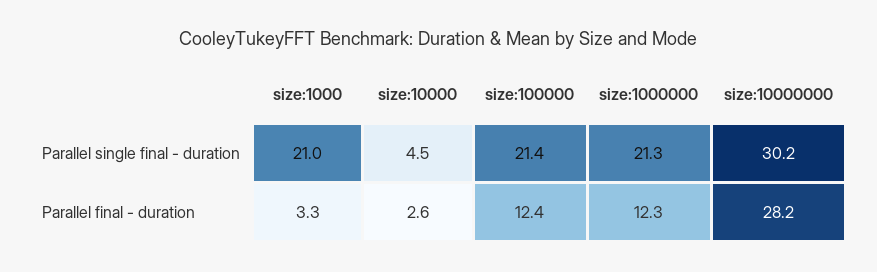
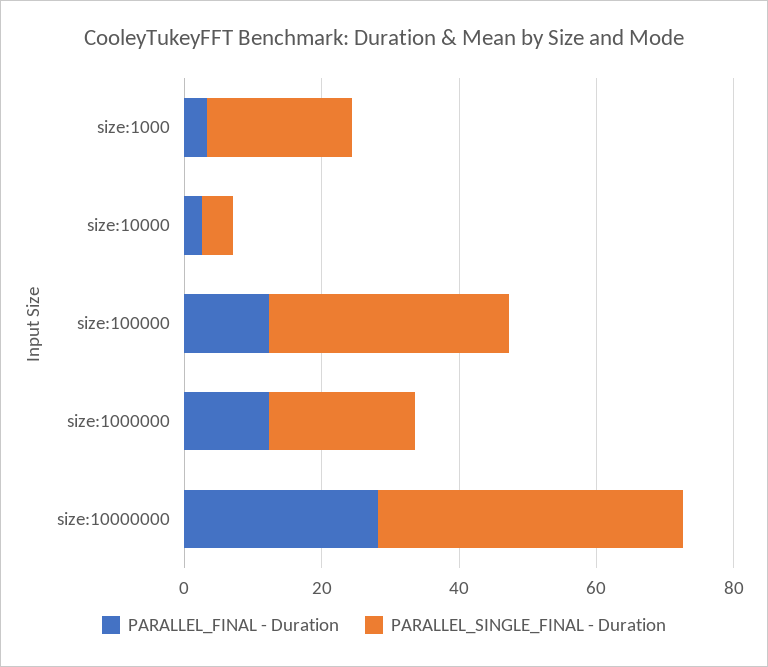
  {
    "Parallel single final - duration": {
      "size:1000": 21,
      "size:10000": 4.5,
-     "size:100000": 21.4,
+     "size:100000": 35,
      "size:1000000": 21.3,
-     "size:10000000": 30.2
+     "size:10000000": 45
    },
    "Parallel final - duration": {
      "size:1000": 3.3,
      "size:10000": 2.6,
      "size:100000": 12.4,
      "size:1000000": 12.3,
      "size:10000000": 28.2
    }
  }

